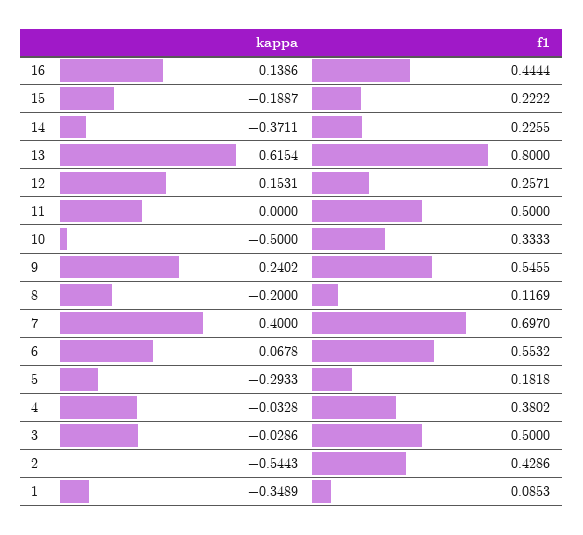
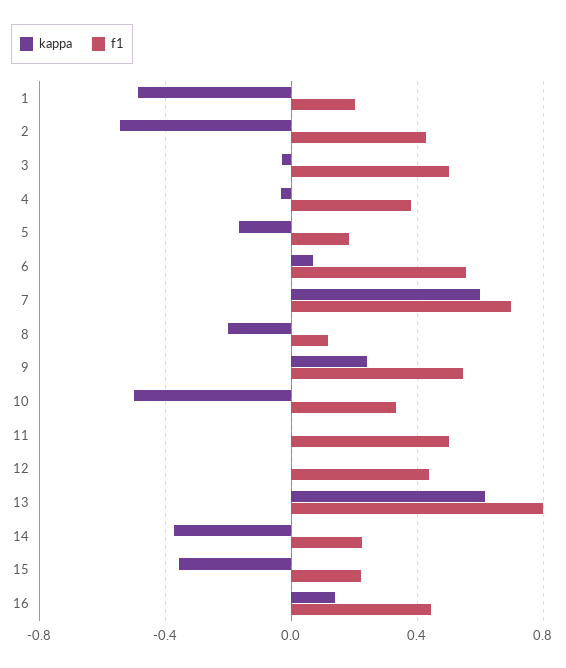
  {
    "kappa": {
      "16": 0.1386,
-     "15": -0.1887,
+     "15": -0.35,
      "14": -0.3711,
      "13": 0.6154,
-     "12": 0.1531,
+     "12": 0,
      "11": 0,
      "10": -0.5,
      "9": 0.2402,
      "8": -0.2,
-     "7": 0.4,
+     "7": 0.6,
      "6": 0.0678,
-     "5": -0.2933,
+     "5": -0.15,
      "4": -0.0328,
      "3": -0.0286,
      "2": -0.5443,
-     "1": -0.3489
+     "1": -0.5
    },
    "f1": {
      "16": 0.4444,
      "15": 0.2222,
      "14": 0.2255,
      "13": 0.8,
-     "12": 0.2571,
+     "12": 0.45,
      "11": 0.5,
      "10": 0.3333,
      "9": 0.5455,
      "8": 0.1169,
      "7": 0.697,
      "6": 0.5532,
      "5": 0.1818,
      "4": 0.3802,
      "3": 0.5,
      "2": 0.4286,
-     "1": 0.0853
+     "1": 0.2
    }
  }

